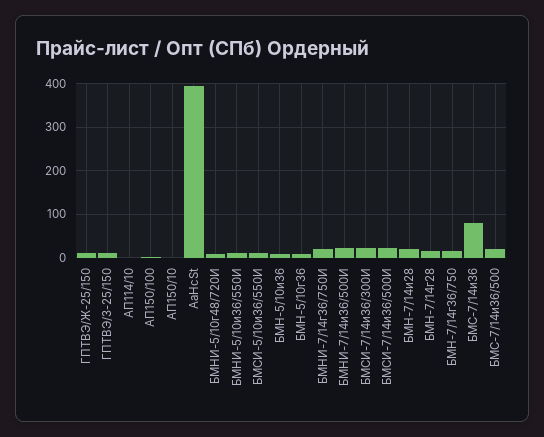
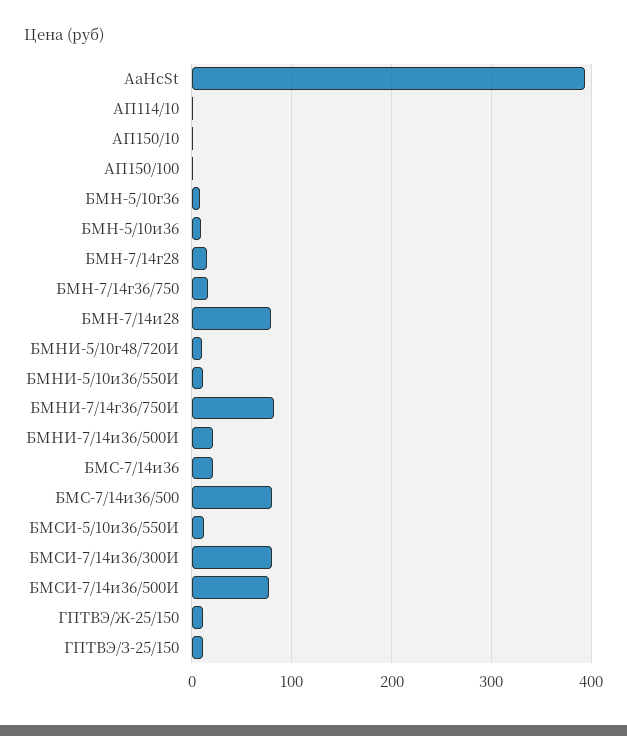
  {
    "ГПТВЭ/Ж-25/150": 10,
    "ГПТВЭ/З-25/150": 10,
    "АП114/10": 0,
    "АП150/100": 0,
    "АП150/10": 0,
    "АаНсSt": 390,
    "БМНИ-5/10г48/720И": 10,
    "БМНИ-5/10и36/550И": 10,
    "БМСИ-5/10и36/550И": 10,
    "БМН-5/10и36": 10,
    "БМН-5/10г36": 10,
-   "БМНИ-7/14г36/750И": 20,
+   "БМНИ-7/14г36/750И": 80,
    "БМНИ-7/14и36/500И": 20,
-   "БМСИ-7/14и36/300И": 20,
+   "БМСИ-7/14и36/300И": 80,
-   "БМСИ-7/14и36/500И": 20,
+   "БМСИ-7/14и36/500И": 80,
-   "БМН-7/14и28": 20,
+   "БМН-7/14и28": 80,
    "БМН-7/14г28": 20,
    "БМН-7/14г36/750": 20,
-   "БМС-7/14и36": 80,
+   "БМС-7/14и36": 20,
-   "БМС-7/14и36/500": 20
+   "БМС-7/14и36/500": 80
  }

